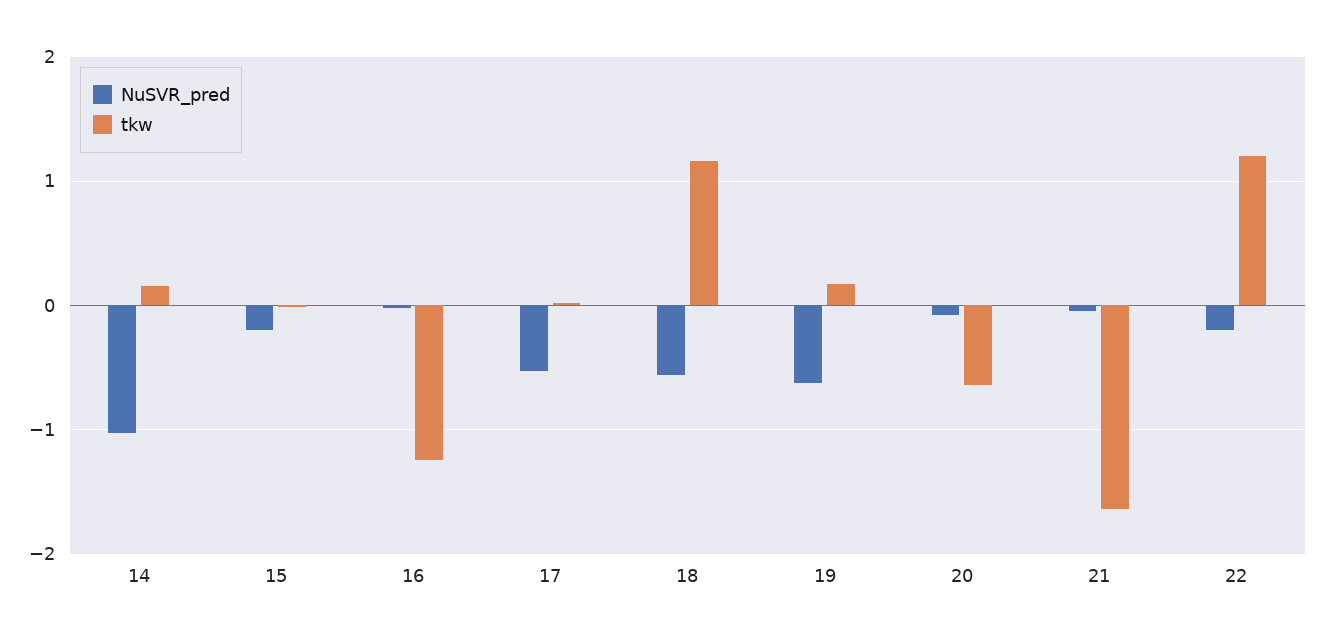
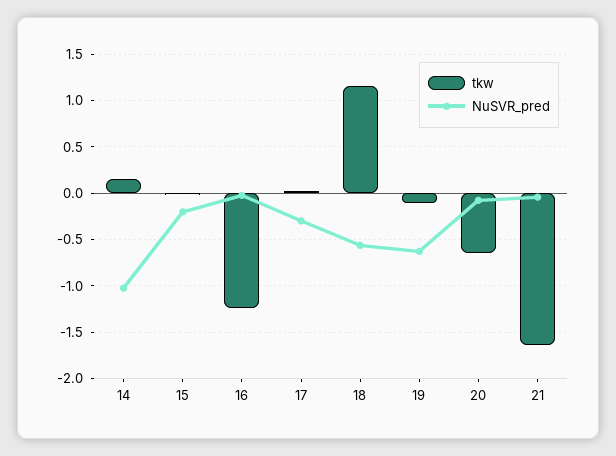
  {
    "NuSVR_pred": {
      "14": -1,
      "15": -0.2,
      "16": 0,
-     "17": -0.5,
+     "17": -0.3,
      "18": -0.6,
      "19": -0.6,
      "20": -0.1,
-     "21": 0,
+     "21": 0
-     "22": -0.2
    },
    "tkw": {
      "14": 0.2,
      "15": 0,
      "16": -1.2,
      "17": 0,
      "18": 1.2,
-     "19": 0.2,
+     "19": -0.1,
      "20": -0.6,
-     "21": -1.6,
+     "21": -1.6
-     "22": 1.2
    }
  }

